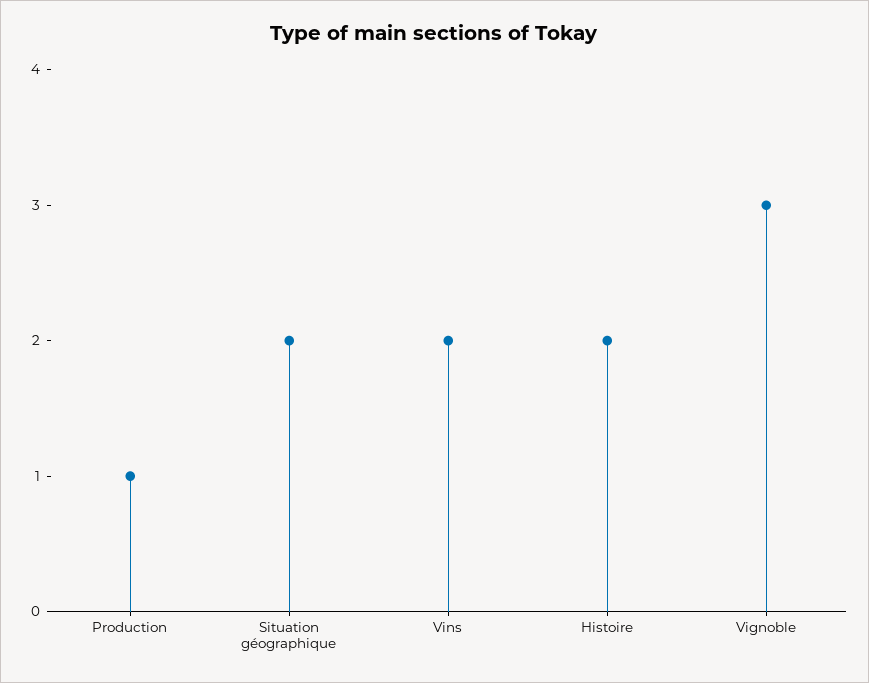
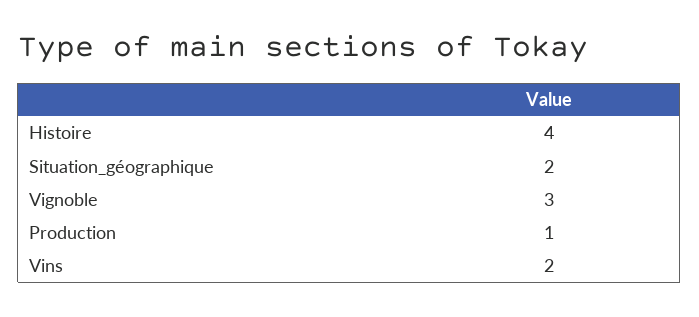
  {
    "Production": 1,
    "Situation géographique": 2,
    "Vins": 2,
-   "Histoire": 2,
+   "Histoire": 4,
    "Vignoble": 3
  }

